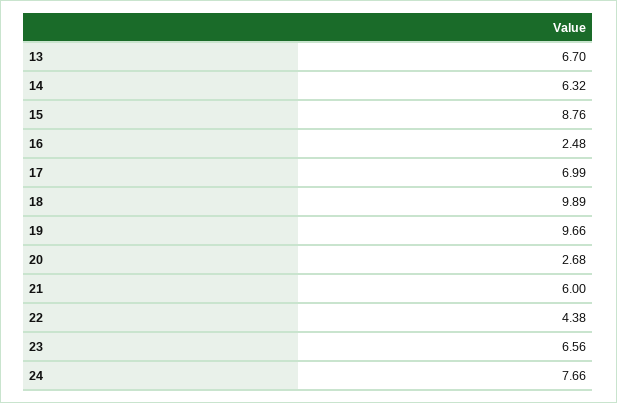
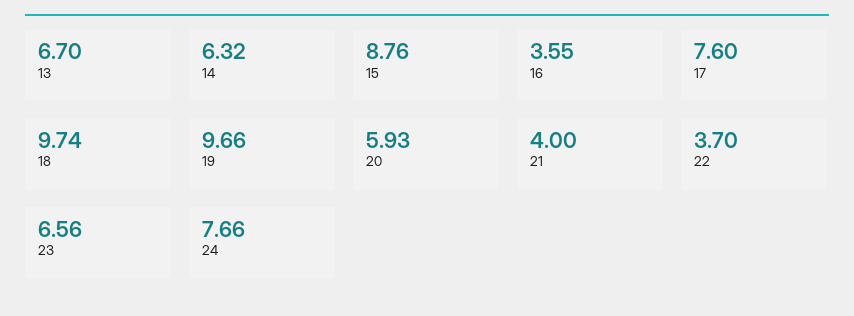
  {
    "13": 6.7,
    "14": 6.32,
    "15": 8.76,
-   "16": 2.48,
+   "16": 3.55,
-   "17": 6.99,
+   "17": 7.6,
-   "18": 9.89,
+   "18": 9.74,
    "19": 9.66,
-   "20": 2.68,
+   "20": 5.93,
-   "21": 6,
+   "21": 4,
-   "22": 4.38,
+   "22": 3.7,
    "23": 6.56,
    "24": 7.66
  }

